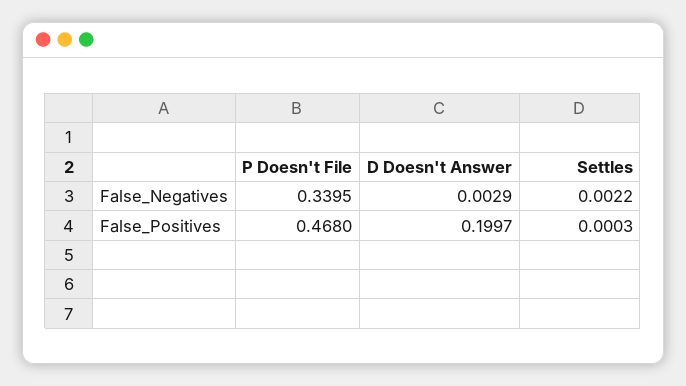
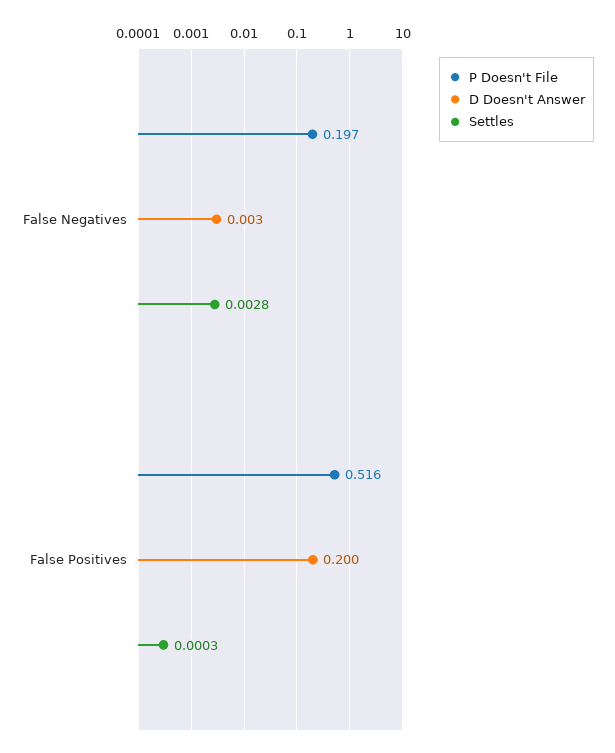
  {
    "P Doesn't File": {
-     "False_Negatives": 0.3395,
+     "False_Negatives": 0.197,
-     "False_Positives": 0.468
+     "False_Positives": 0.516
    },
    "D Doesn't Answer": {
      "False_Negatives": 0.0029,
      "False_Positives": 0.1997
    },
    "Settles": {
-     "False_Negatives": 0.0022,
+     "False_Negatives": 0.0028,
      "False_Positives": 0.0003
    }
  }

